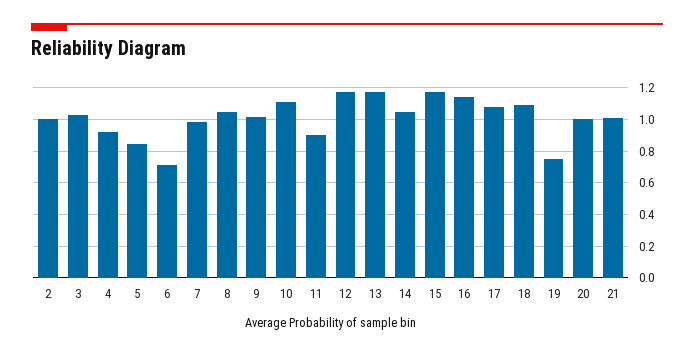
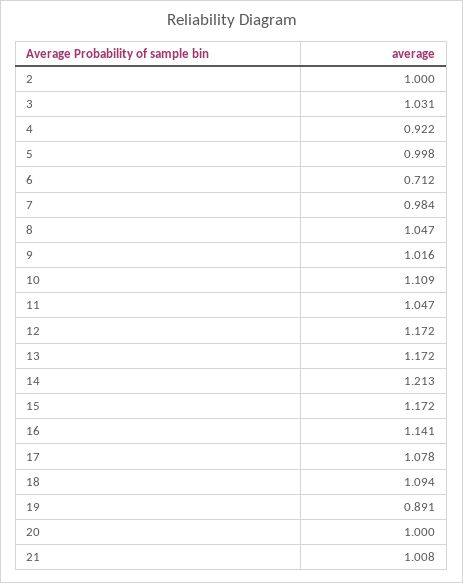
  {
    "2": 1,
    "3": 1.031,
    "4": 0.922,
-   "5": 0.85,
+   "5": 0.998,
    "6": 0.712,
    "7": 0.984,
    "8": 1.047,
    "9": 1.016,
    "10": 1.109,
-   "11": 0.9,
+   "11": 1.047,
    "12": 1.172,
    "13": 1.172,
-   "14": 1.05,
+   "14": 1.213,
    "15": 1.172,
    "16": 1.141,
    "17": 1.078,
    "18": 1.094,
-   "19": 0.75,
+   "19": 0.891,
    "20": 1,
    "21": 1.008
  }

